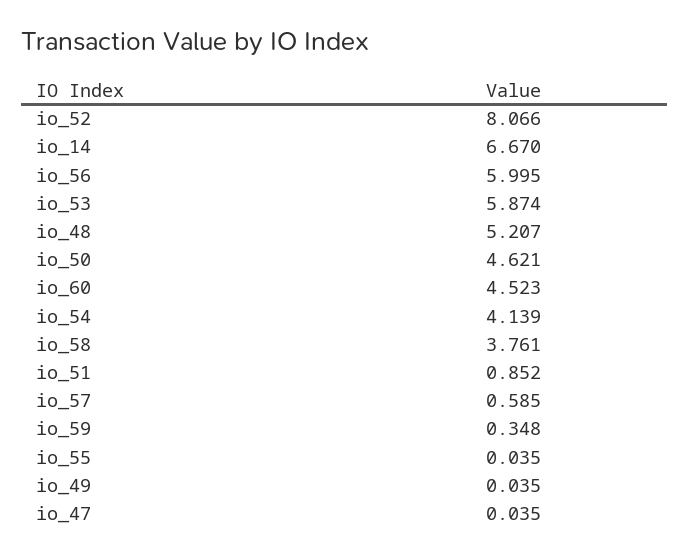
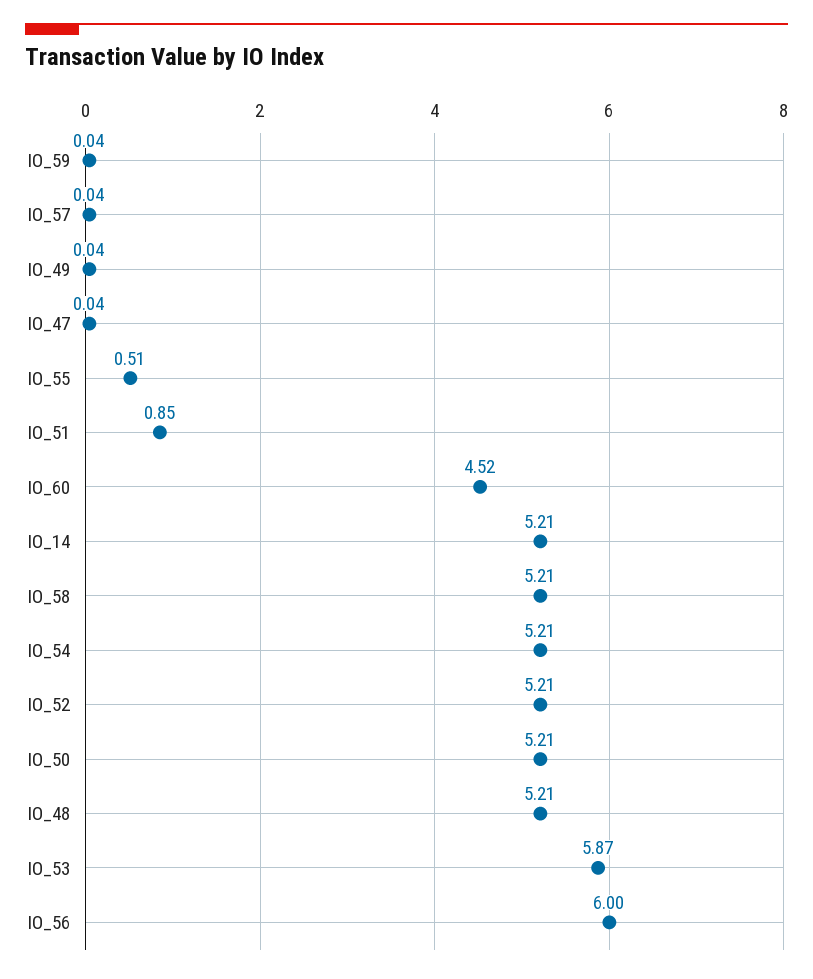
  {
-   "io_52": 8.066,
+   "io_52": 5.21,
-   "io_14": 6.67,
+   "io_14": 5.21,
    "io_56": 5.995,
    "io_53": 5.874,
    "io_48": 5.207,
-   "io_50": 4.621,
+   "io_50": 5.21,
    "io_60": 4.523,
-   "io_54": 4.139,
+   "io_54": 5.21,
-   "io_58": 3.761,
+   "io_58": 5.21,
    "io_51": 0.852,
-   "io_57": 0.585,
+   "io_57": 0.04,
-   "io_59": 0.348,
+   "io_59": 0.04,
-   "io_55": 0.035,
+   "io_55": 0.51,
    "io_49": 0.035,
    "io_47": 0.035
  }

